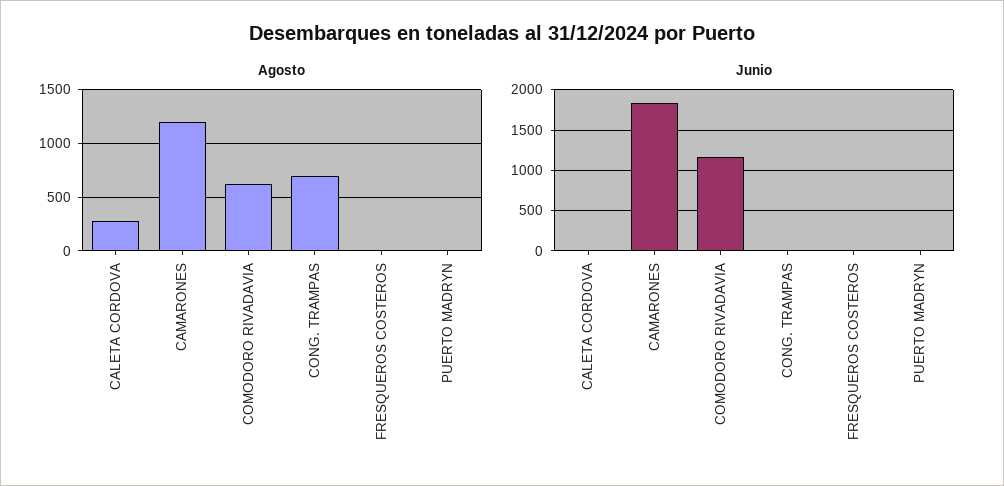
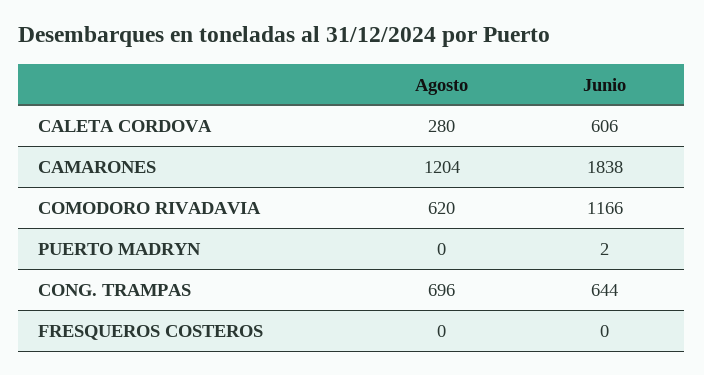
  {
    "Agosto": {
      "CALETA CORDOVA": 280,
      "CAMARONES": 1204,
      "COMODORO RIVADAVIA": 620,
      "CONG. TRAMPAS": 696,
      "FRESQUEROS COSTEROS": 0,
      "PUERTO MADRYN": 0
    },
    "Junio": {
-     "CALETA CORDOVA": 0,
+     "CALETA CORDOVA": 606,
      "CAMARONES": 1838,
      "COMODORO RIVADAVIA": 1166,
-     "CONG. TRAMPAS": 0,
+     "CONG. TRAMPAS": 644,
      "FRESQUEROS COSTEROS": 0,
      "PUERTO MADRYN": 2
    }
  }

